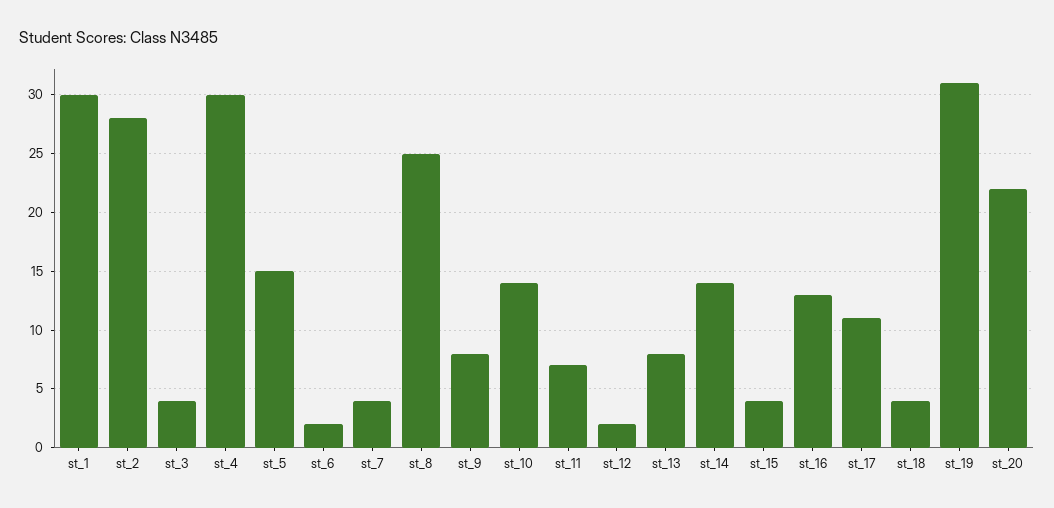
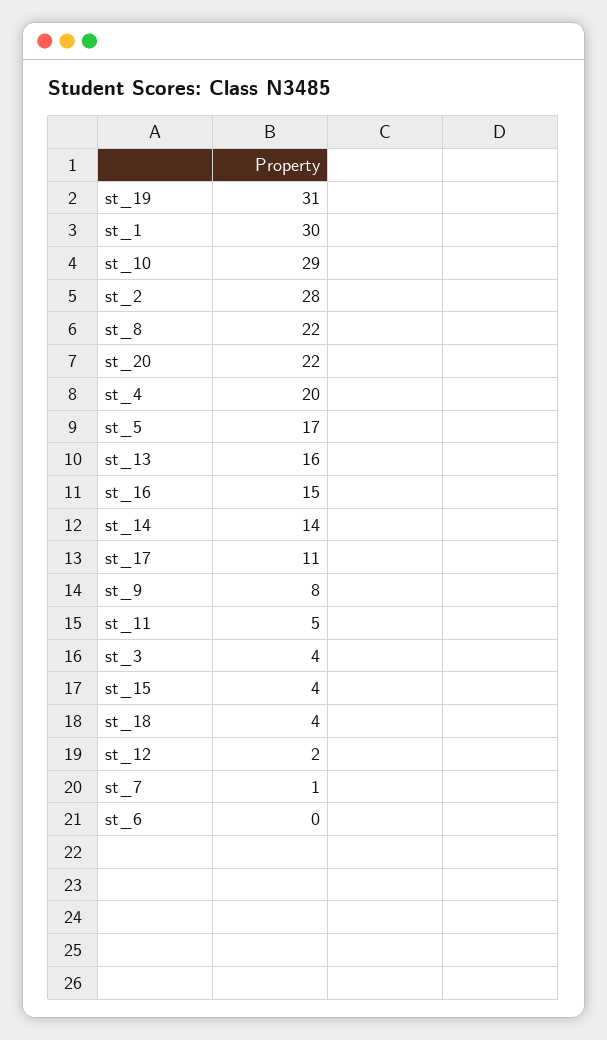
  {
    "st_1": 30,
    "st_2": 28,
    "st_3": 4,
-   "st_4": 30,
+   "st_4": 20,
-   "st_5": 15,
+   "st_5": 17,
-   "st_6": 2,
+   "st_6": 0,
-   "st_7": 4,
+   "st_7": 1,
-   "st_8": 25,
+   "st_8": 22,
    "st_9": 8,
-   "st_10": 14,
+   "st_10": 29,
-   "st_11": 7,
+   "st_11": 5,
    "st_12": 2,
-   "st_13": 8,
+   "st_13": 16,
    "st_14": 14,
    "st_15": 4,
-   "st_16": 13,
+   "st_16": 15,
    "st_17": 11,
    "st_18": 4,
    "st_19": 31,
    "st_20": 22
  }

